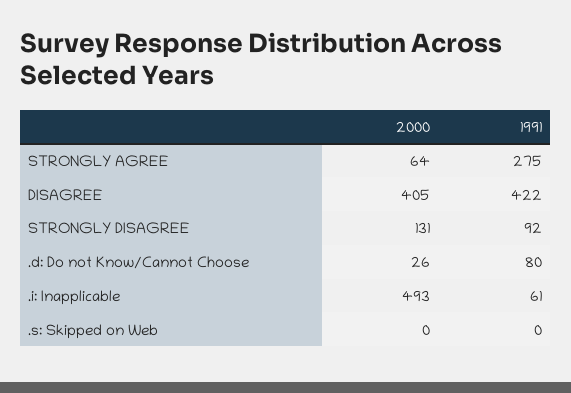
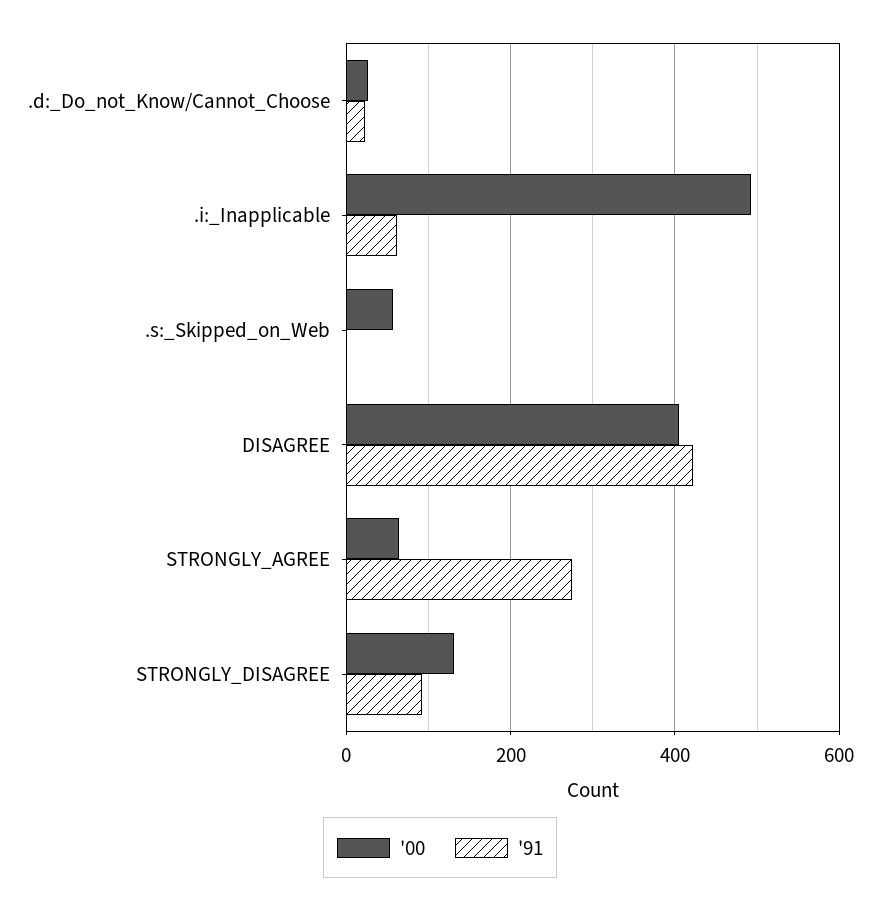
  {
    "2000": {
      "STRONGLY AGREE": 64,
      "DISAGREE": 405,
      "STRONGLY DISAGREE": 131,
      ".d: Do not Know/Cannot Choose": 26,
      ".i: Inapplicable": 493,
-     ".s: Skipped on Web": 0
+     ".s: Skipped on Web": 60
    },
    "1991": {
      "STRONGLY AGREE": 275,
      "DISAGREE": 422,
      "STRONGLY DISAGREE": 92,
-     ".d: Do not Know/Cannot Choose": 80,
+     ".d: Do not Know/Cannot Choose": 20,
      ".i: Inapplicable": 61,
      ".s: Skipped on Web": 0
    }
  }

